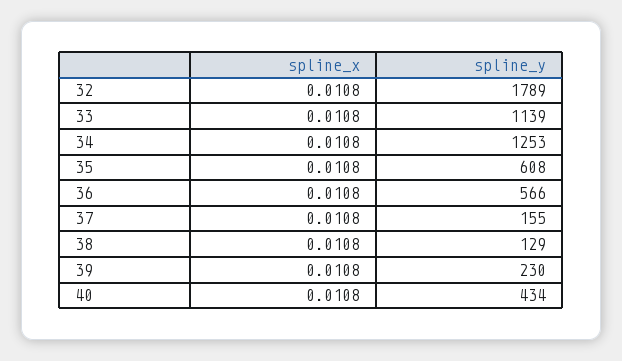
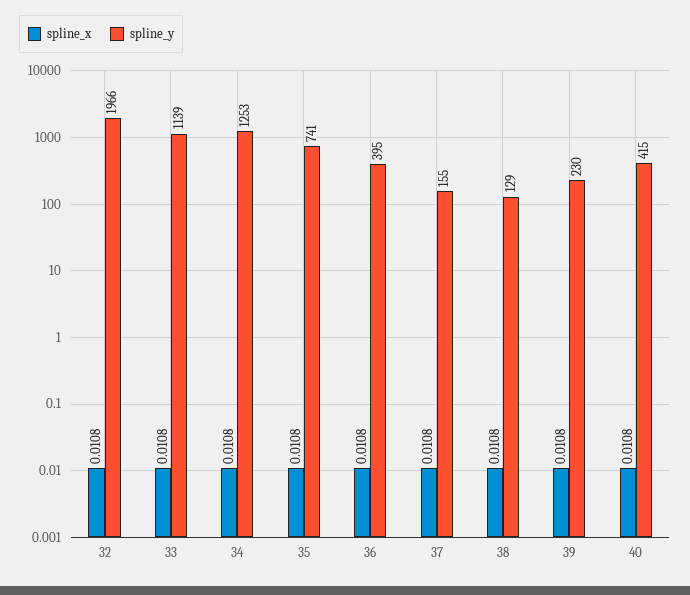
  {
    "spline_x": {
      "32": 0.0108,
      "33": 0.0108,
      "34": 0.0108,
      "35": 0.0108,
      "36": 0.0108,
      "37": 0.0108,
      "38": 0.0108,
      "39": 0.0108,
      "40": 0.0108
    },
    "spline_y": {
-     "32": 1789,
+     "32": 1966,
      "33": 1139,
      "34": 1253,
-     "35": 608,
+     "35": 741,
-     "36": 566,
+     "36": 395,
      "37": 155,
      "38": 129,
      "39": 230,
-     "40": 434
+     "40": 415
    }
  }

